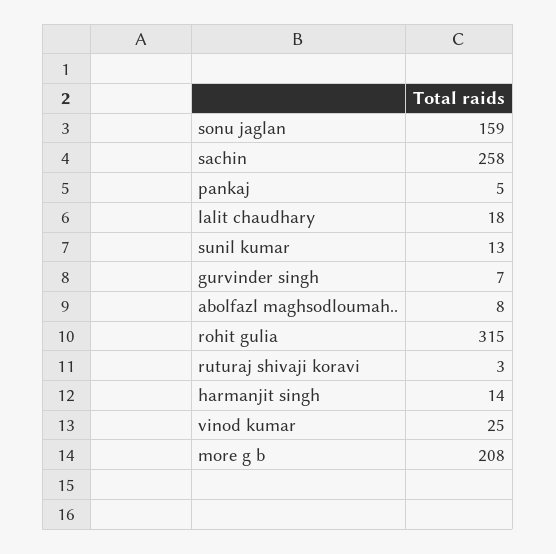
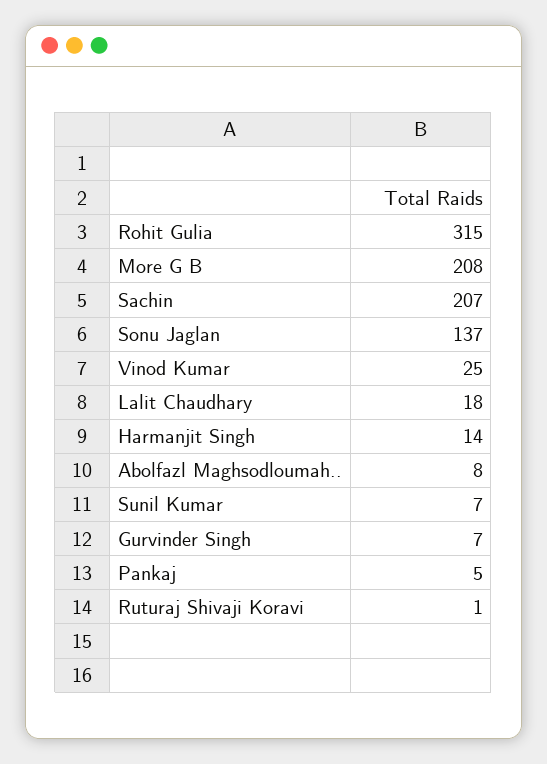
  {
-   "sonu jaglan": 159,
+   "sonu jaglan": 137,
-   "sachin": 258,
+   "sachin": 207,
    "pankaj": 5,
    "lalit chaudhary": 18,
-   "sunil kumar": 13,
+   "sunil kumar": 7,
    "gurvinder singh": 7,
    "abolfazl maghsodloumah..": 8,
    "rohit gulia": 315,
-   "ruturaj shivaji koravi": 3,
+   "ruturaj shivaji koravi": 1,
    "harmanjit singh": 14,
    "vinod kumar": 25,
    "more g b": 208
  }

